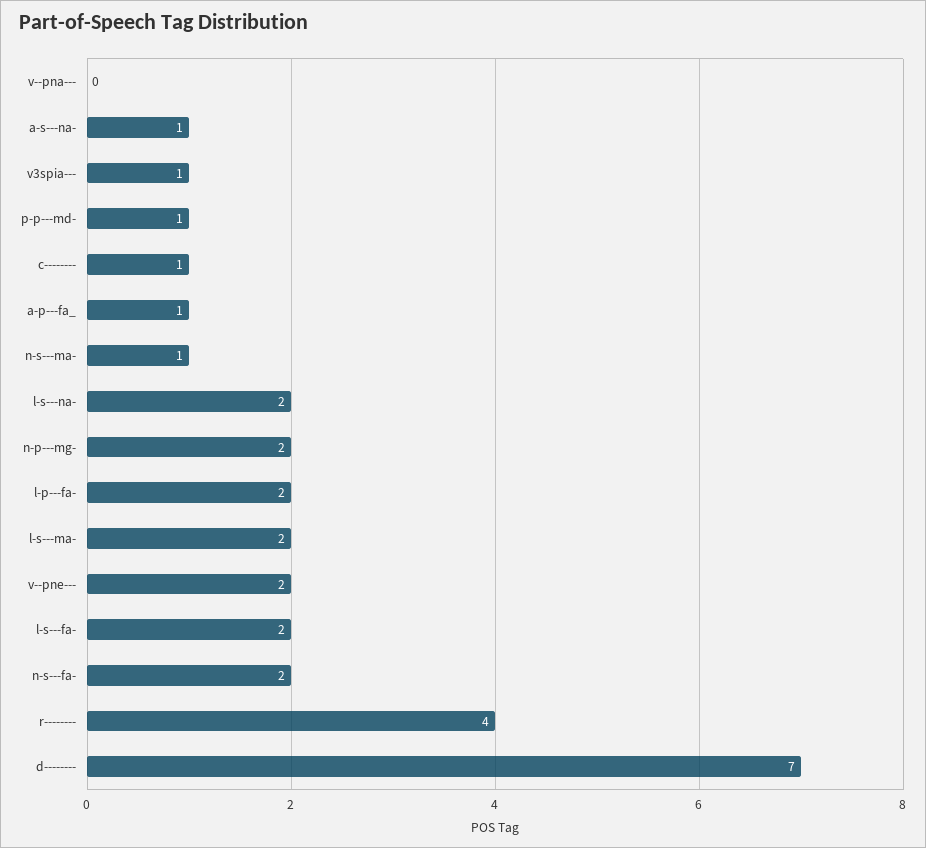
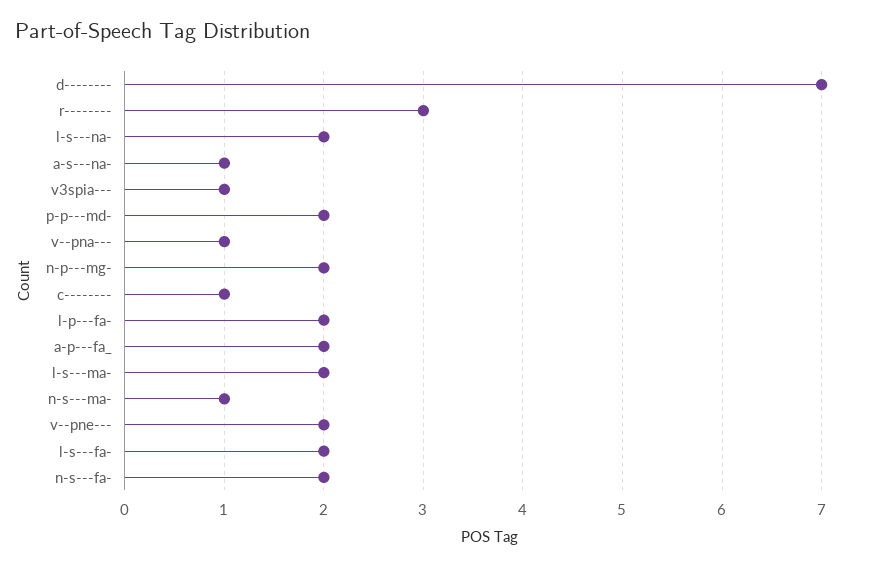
  {
-   "v--pna---": 0,
+   "v--pna---": 1,
    "a-s---na-": 1,
    "v3spia---": 1,
-   "p-p---md-": 1,
+   "p-p---md-": 2,
    "c--------": 1,
-   "a-p---fa_": 1,
+   "a-p---fa_": 2,
    "n-s---ma-": 1,
    "l-s---na-": 2,
    "n-p---mg-": 2,
    "l-p---fa-": 2,
    "l-s---ma-": 2,
    "v--pne---": 2,
    "l-s---fa-": 2,
    "n-s---fa-": 2,
-   "r--------": 4,
+   "r--------": 3,
    "d--------": 7
  }

